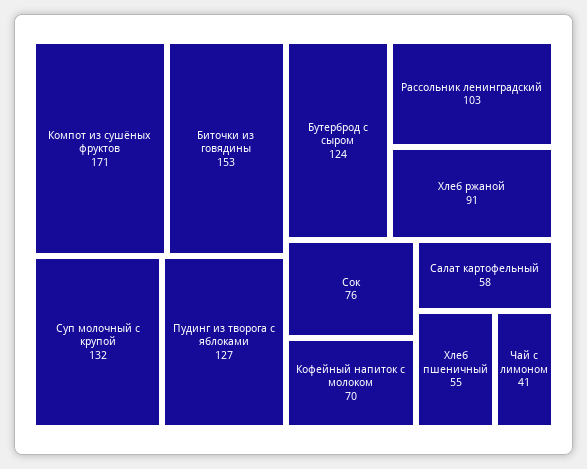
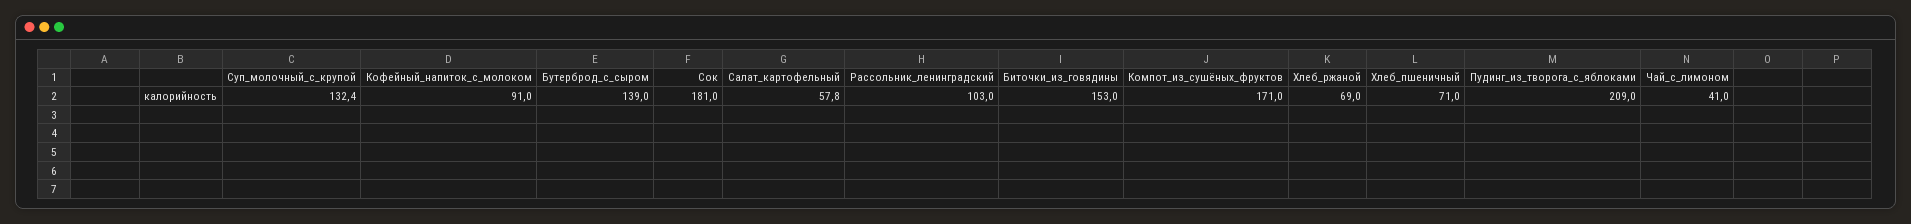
  {
    "Компот из сушёных фруктов": 171,
    "Биточки из говядины": 153,
    "Суп молочный с крупой": 132.4,
-   "Пудинг из творога с яблоками": 127,
+   "Пудинг из творога с яблоками": 209,
-   "Бутерброд с сыром": 124,
+   "Бутерброд с сыром": 139,
    "Рассольник ленинградский": 103,
-   "Хлеб ржаной": 91,
+   "Хлеб ржаной": 69,
-   "Сок": 76,
+   "Сок": 181,
-   "Кофейный напиток с молоком": 70,
+   "Кофейный напиток с молоком": 91,
    "Салат картофельный": 57.8,
-   "Хлеб пшеничный": 55,
+   "Хлеб пшеничный": 71,
    "Чай с лимоном": 41
  }

